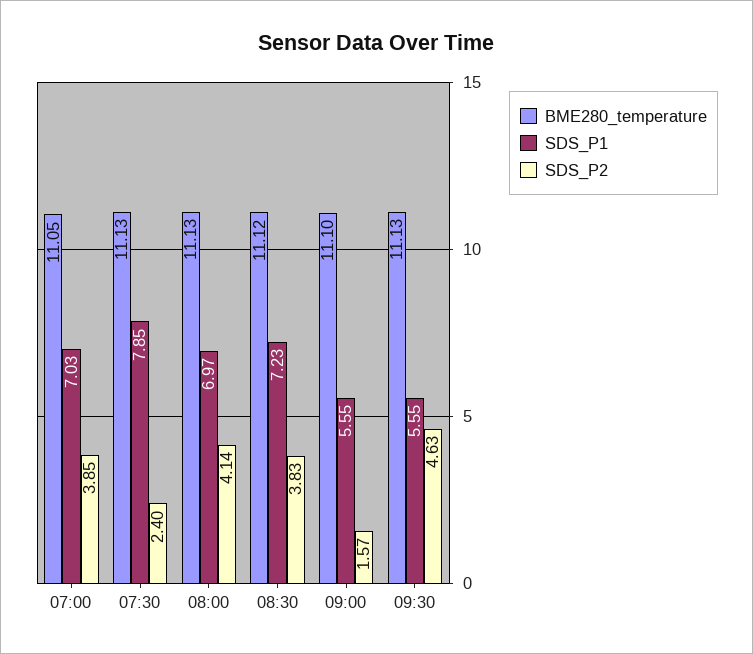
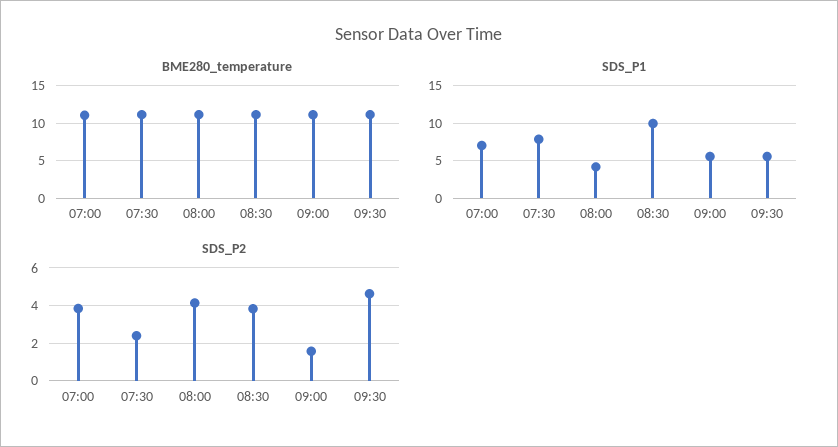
  {
    "BME280_temperature": {
      "07:00": 11.05,
      "07:30": 11.13,
      "08:00": 11.13,
      "08:30": 11.12,
      "09:00": 11.1,
      "09:30": 11.13
    },
    "SDS_P1": {
      "07:00": 7.03,
      "07:30": 7.85,
-     "08:00": 6.97,
+     "08:00": 4,
-     "08:30": 7.23,
+     "08:30": 10,
      "09:00": 5.55,
      "09:30": 5.55
    },
    "SDS_P2": {
      "07:00": 3.85,
      "07:30": 2.4,
      "08:00": 4.14,
      "08:30": 3.83,
      "09:00": 1.57,
      "09:30": 4.63
    }
  }

